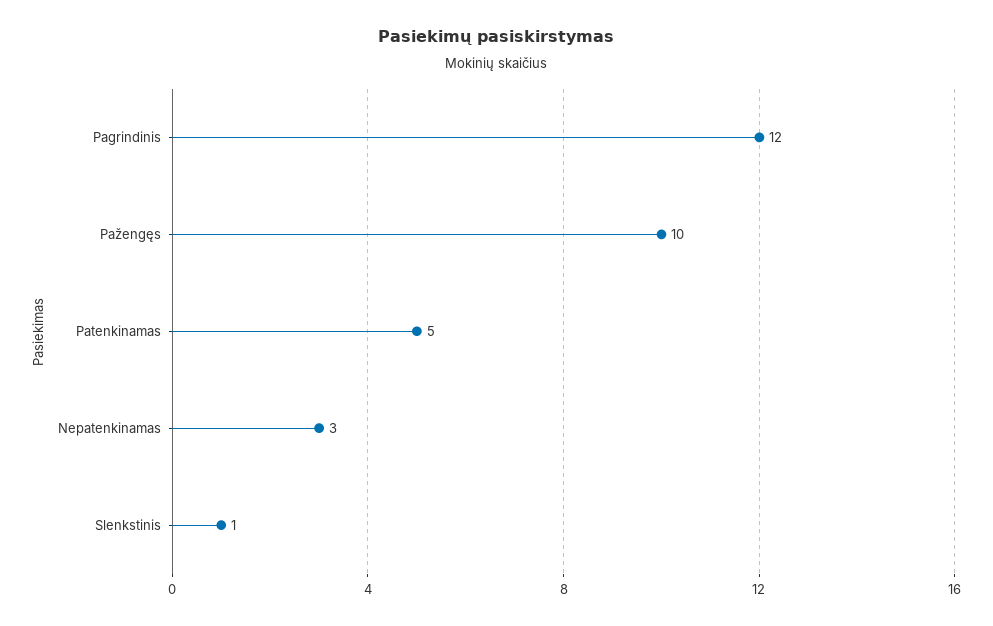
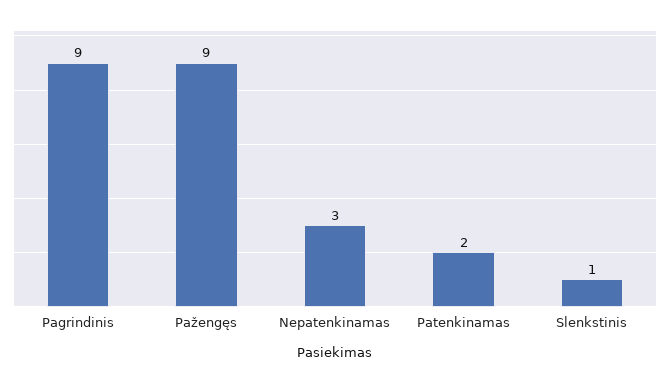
  {
-   "Pagrindinis": 12,
+   "Pagrindinis": 9,
-   "Pažengęs": 10,
+   "Pažengęs": 9,
-   "Patenkinamas": 5,
+   "Patenkinamas": 2,
    "Nepatenkinamas": 3,
    "Slenkstinis": 1
  }

